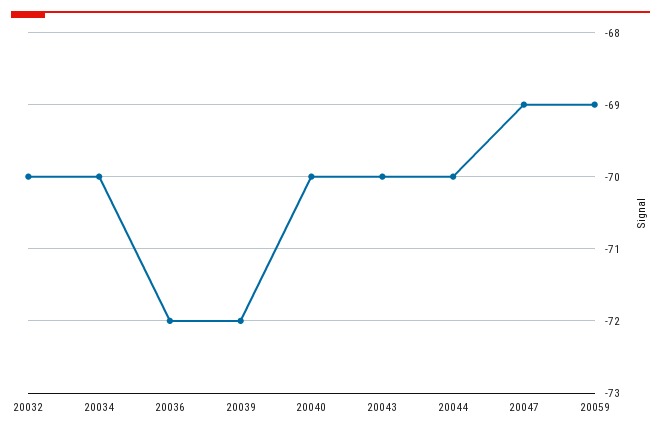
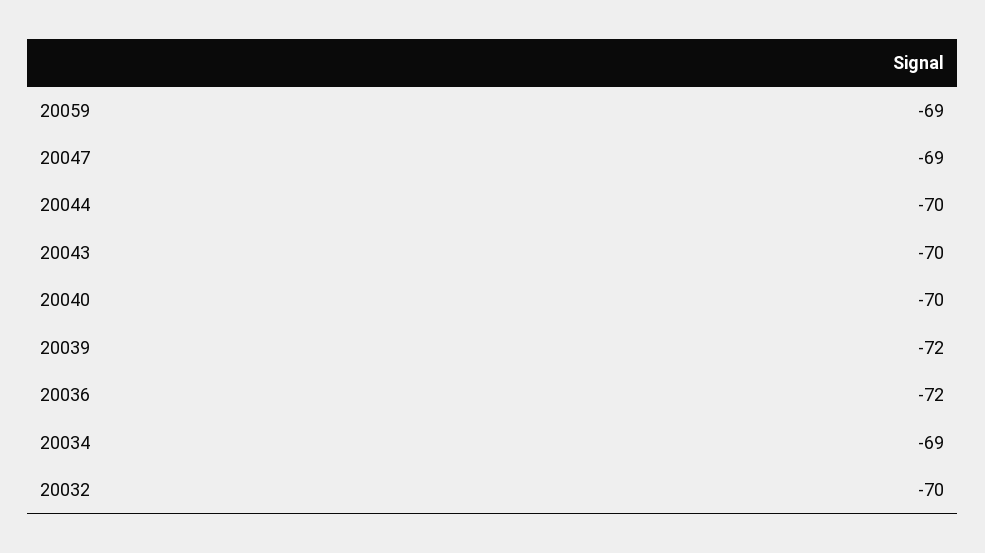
  {
    "20032": -70,
-   "20034": -70,
+   "20034": -69,
    "20036": -72,
    "20039": -72,
    "20040": -70,
    "20043": -70,
    "20044": -70,
    "20047": -69,
    "20059": -69
  }

